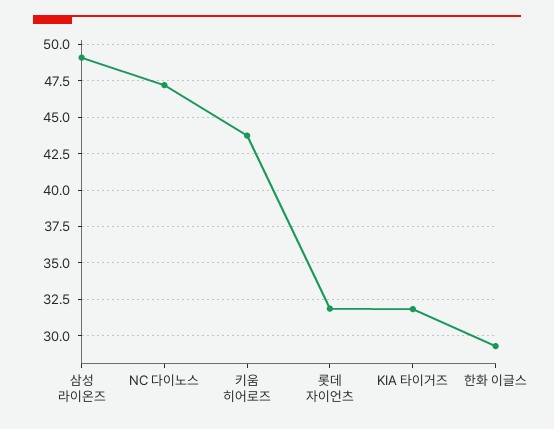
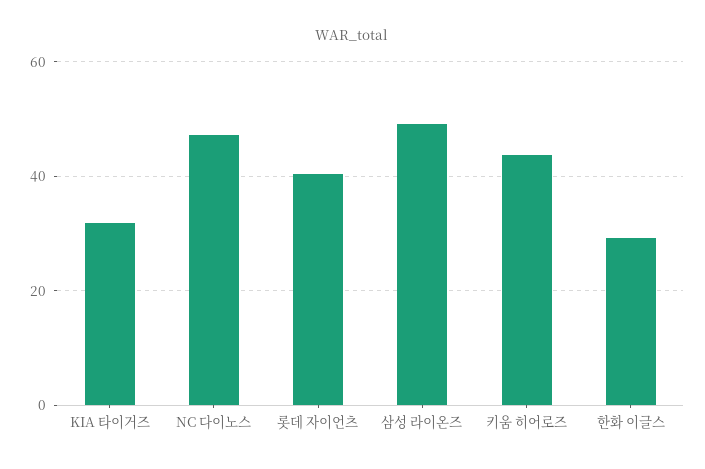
  {
    "삼성 라이온즈": 49,
    "NC 다이노스": 47,
    "키움 히어로즈": 43.5,
-   "롯데 자이언츠": 32,
+   "롯데 자이언츠": 40,
    "KIA 타이거즈": 32,
    "한화 이글스": 29.5
  }

